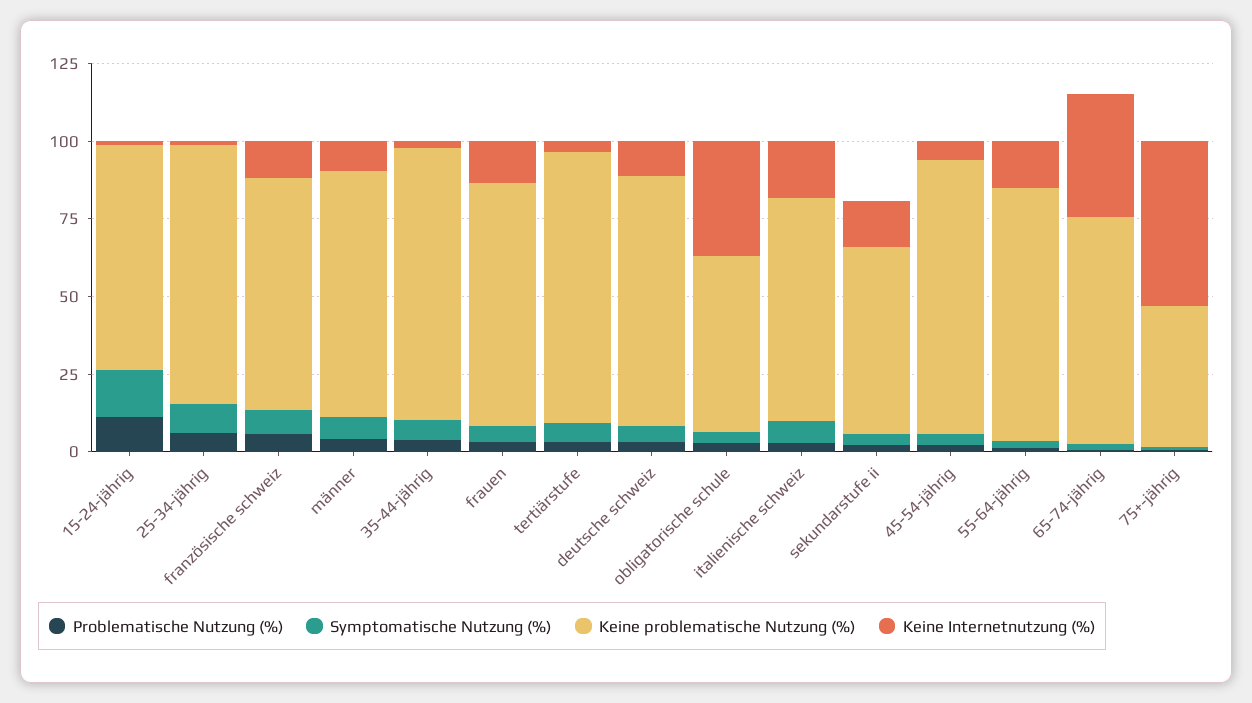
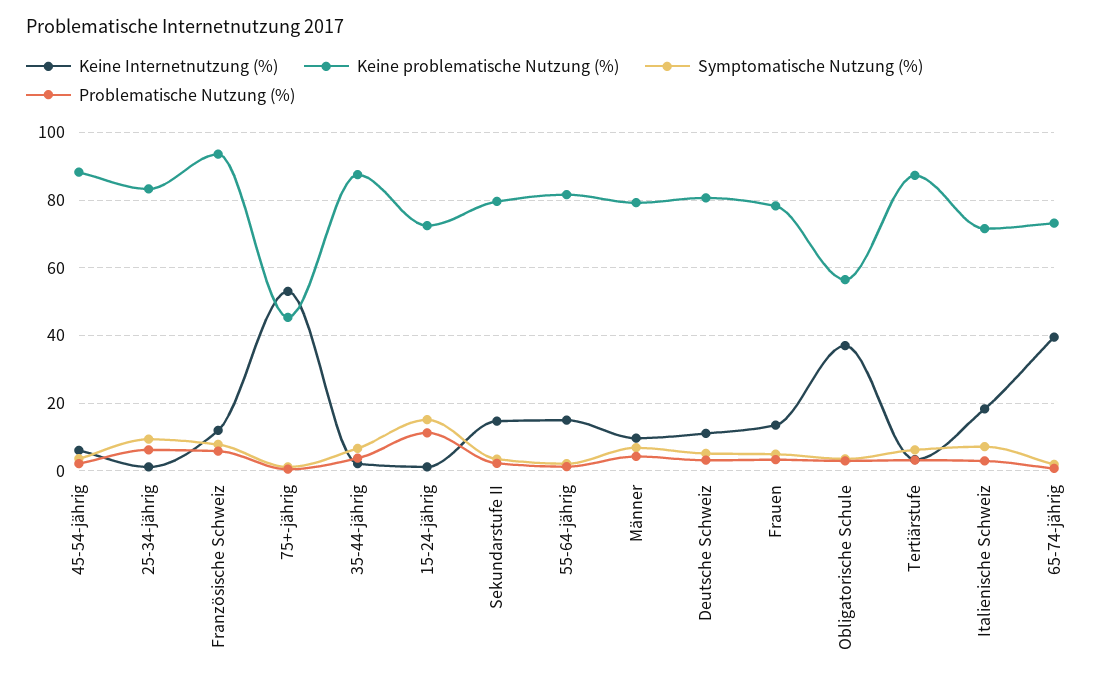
  {
    "Problematische Nutzung (%)": {
      "15-24-jährig": 12,
      "25-34-jährig": 6,
      "französische schweiz": 6,
      "männer": 4,
      "35-44-jährig": 4,
      "frauen": 4,
      "tertiärstufe": 4,
      "deutsche schweiz": 4,
      "obligatorische schule": 2,
      "italienische schweiz": 2,
      "sekundarstufe ii": 2,
      "45-54-jährig": 2,
      "55-64-jährig": 2,
      "65-74-jährig": 0,
      "75+-jährig": 0
    },
    "Symptomatische Nutzung (%)": {
      "15-24-jährig": 16,
      "25-34-jährig": 10,
      "französische schweiz": 8,
      "männer": 6,
      "35-44-jährig": 6,
      "frauen": 4,
      "tertiärstufe": 6,
      "deutsche schweiz": 6,
      "obligatorische schule": 4,
      "italienische schweiz": 8,
      "sekundarstufe ii": 4,
      "45-54-jährig": 4,
      "55-64-jährig": 2,
      "65-74-jährig": 2,
      "75+-jährig": 2
    },
    "Keine problematische Nutzung (%)": {
      "15-24-jährig": 72,
      "25-34-jährig": 84,
-     "französische schweiz": 75,
+     "französische schweiz": 94,
      "männer": 80,
      "35-44-jährig": 88,
      "frauen": 78,
      "tertiärstufe": 88,
      "deutsche schweiz": 80,
      "obligatorische schule": 56,
      "italienische schweiz": 72,
-     "sekundarstufe ii": 60,
+     "sekundarstufe ii": 80,
      "45-54-jährig": 88,
      "55-64-jährig": 82,
      "65-74-jährig": 74,
      "75+-jährig": 46
    },
    "Keine Internetnutzung (%)": {
      "15-24-jährig": 2,
      "25-34-jährig": 2,
      "französische schweiz": 12,
      "männer": 10,
      "35-44-jährig": 2,
      "frauen": 14,
      "tertiärstufe": 4,
      "deutsche schweiz": 12,
      "obligatorische schule": 36,
      "italienische schweiz": 18,
      "sekundarstufe ii": 14,
      "45-54-jährig": 6,
      "55-64-jährig": 14,
      "65-74-jährig": 40,
      "75+-jährig": 54
    }
  }

